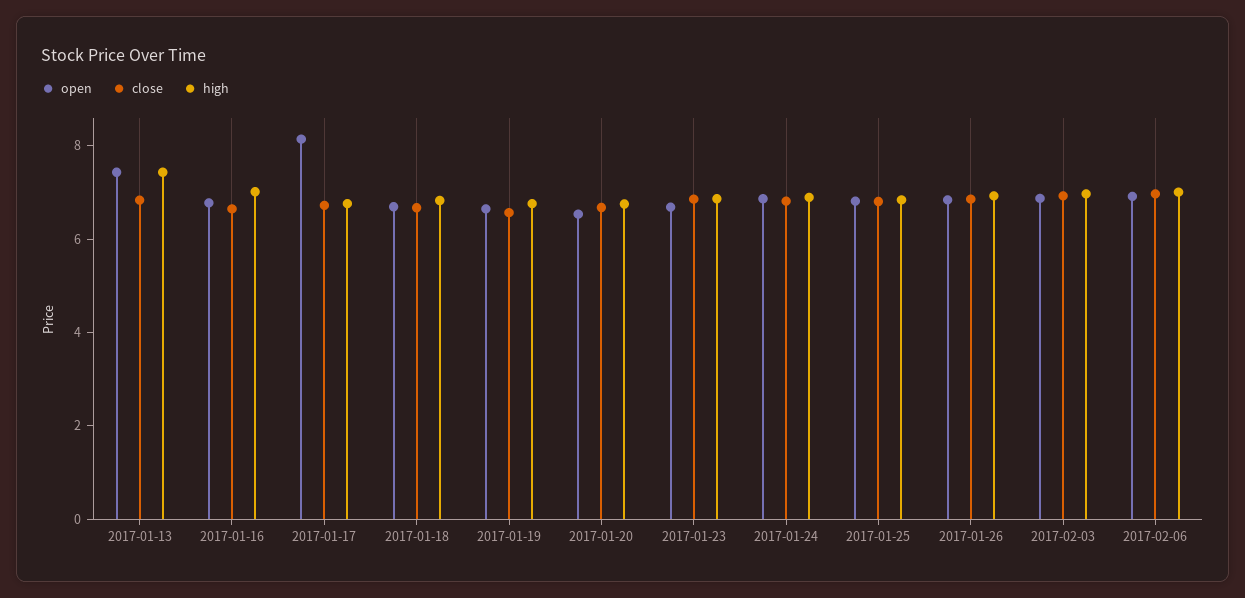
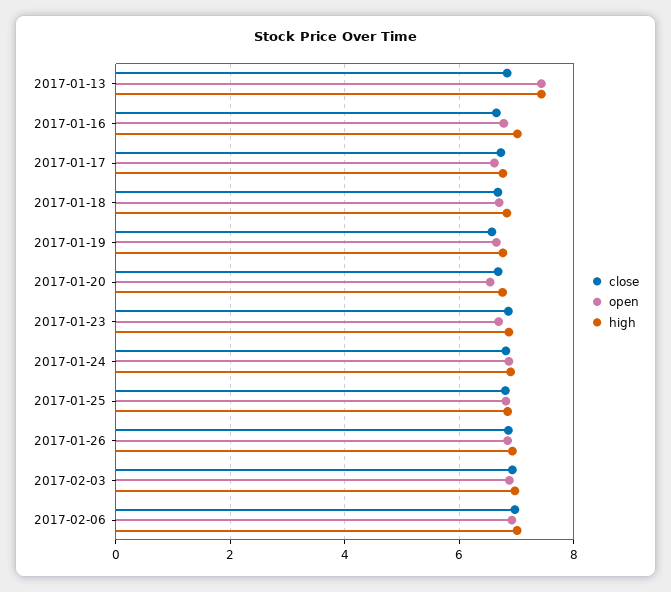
  {
    "open": {
      "2017-01-13": 7.4,
      "2017-01-16": 6.8,
-     "2017-01-17": 8,
+     "2017-01-17": 6.6,
      "2017-01-18": 6.6,
      "2017-01-19": 6.6,
      "2017-01-20": 6.6,
      "2017-01-23": 6.6,
      "2017-01-24": 6.8,
      "2017-01-25": 6.8,
      "2017-01-26": 6.8,
      "2017-02-03": 6.8,
      "2017-02-06": 7
    },
    "close": {
      "2017-01-13": 6.8,
      "2017-01-16": 6.6,
      "2017-01-17": 6.8,
      "2017-01-18": 6.6,
      "2017-01-19": 6.6,
      "2017-01-20": 6.6,
      "2017-01-23": 6.8,
      "2017-01-24": 6.8,
      "2017-01-25": 6.8,
      "2017-01-26": 6.8,
      "2017-02-03": 7,
      "2017-02-06": 7
    },
    "high": {
      "2017-01-13": 7.4,
      "2017-01-16": 7,
      "2017-01-17": 6.8,
      "2017-01-18": 6.8,
      "2017-01-19": 6.8,
      "2017-01-20": 6.8,
      "2017-01-23": 6.8,
      "2017-01-24": 6.8,
      "2017-01-25": 6.8,
      "2017-01-26": 7,
      "2017-02-03": 7,
      "2017-02-06": 7
    }
  }

